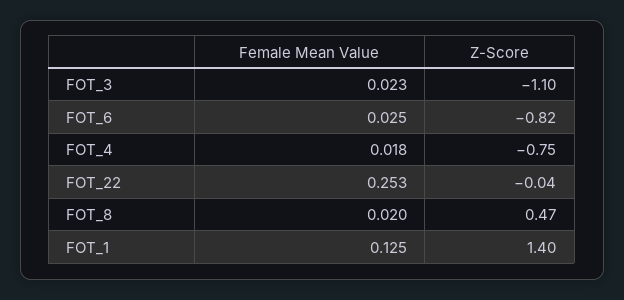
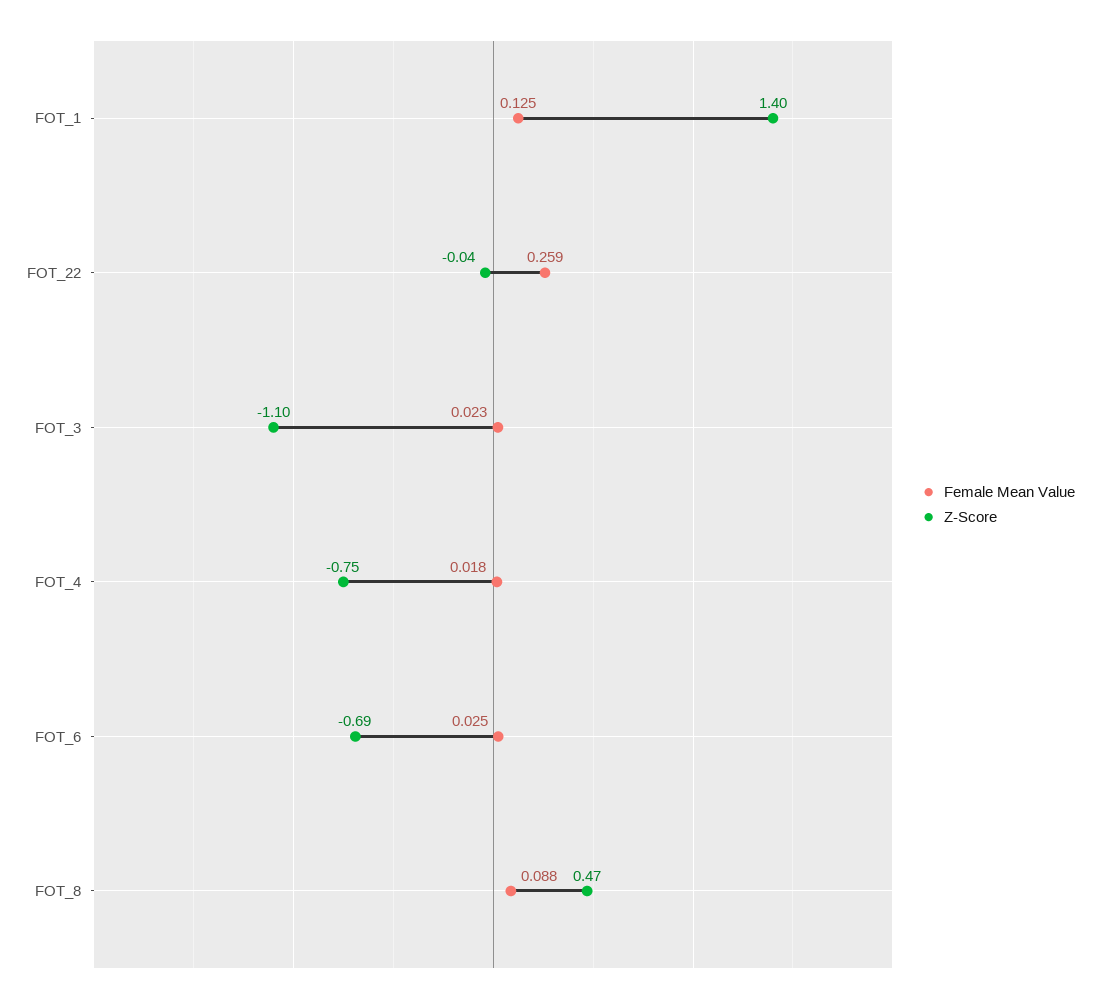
  {
    "Female Mean Value": {
      "FOT_3": 0.023,
      "FOT_6": 0.025,
      "FOT_4": 0.018,
-     "FOT_22": 0.253,
+     "FOT_22": 0.259,
-     "FOT_8": 0.02,
+     "FOT_8": 0.088,
      "FOT_1": 0.125
    },
    "Z-Score": {
      "FOT_3": -1.1,
-     "FOT_6": -0.82,
+     "FOT_6": -0.69,
      "FOT_4": -0.75,
      "FOT_22": -0.04,
      "FOT_8": 0.47,
      "FOT_1": 1.4
    }
  }

